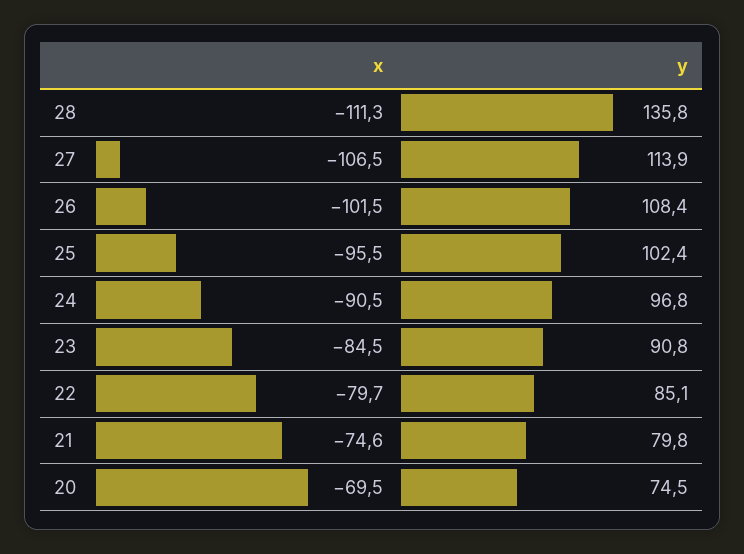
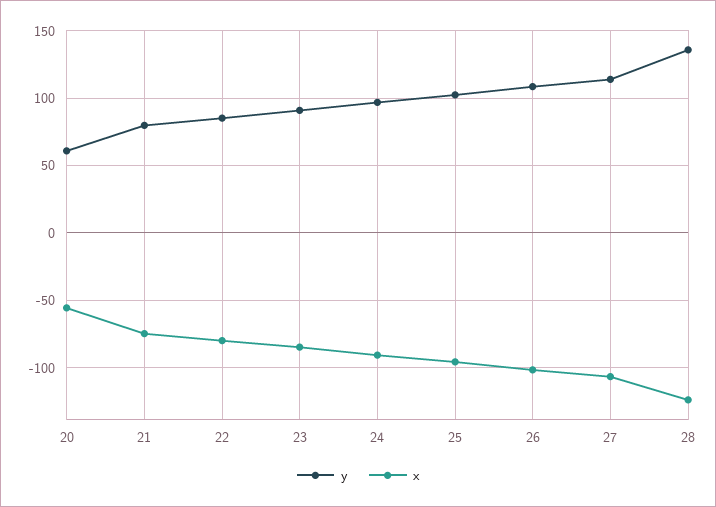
  {
    "x": {
-     "28": -111.3,
+     "28": -125,
      "27": -106.5,
      "26": -101.5,
      "25": -95.5,
      "24": -90.5,
      "23": -84.5,
      "22": -79.7,
      "21": -74.6,
-     "20": -69.5
+     "20": -55
    },
    "y": {
      "28": 135.8,
      "27": 113.9,
      "26": 108.4,
      "25": 102.4,
      "24": 96.8,
      "23": 90.8,
      "22": 85.1,
      "21": 79.8,
-     "20": 74.5
+     "20": 60
    }
  }

